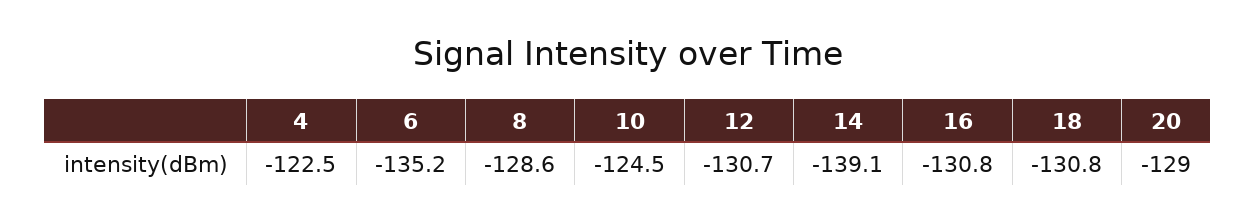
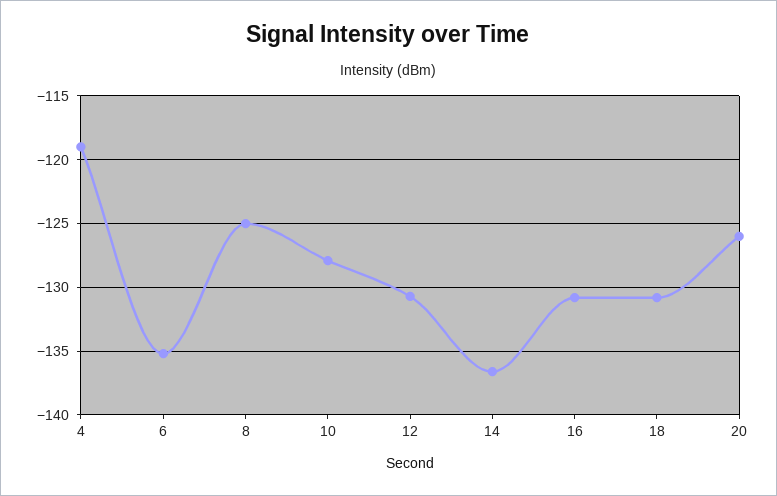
  {
-   "4": -122.5,
+   "4": -119,
    "6": -135.2,
-   "8": -128.6,
+   "8": -125,
-   "10": -124.5,
+   "10": -128,
    "12": -130.7,
-   "14": -139.1,
+   "14": -136.5,
    "16": -130.8,
    "18": -130.8,
-   "20": -129
+   "20": -126
  }

